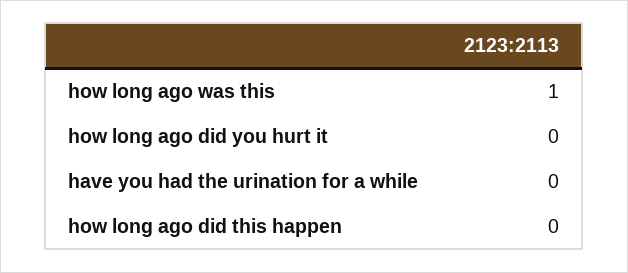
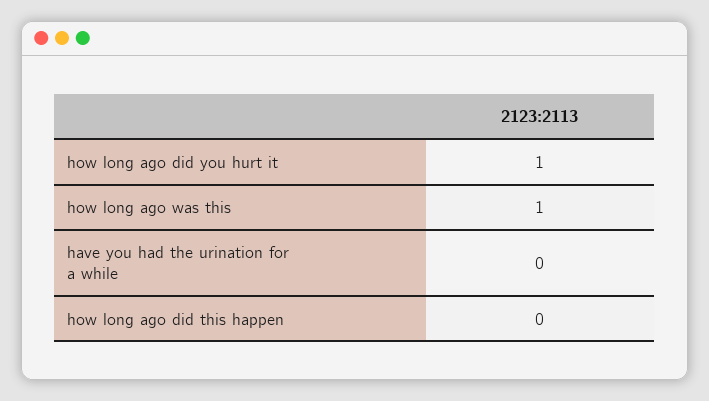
  {
    "how long ago was this": 1,
-   "how long ago did you hurt it": 0,
+   "how long ago did you hurt it": 1,
    "have you had the urination for a while": 0,
    "how long ago did this happen": 0
  }

